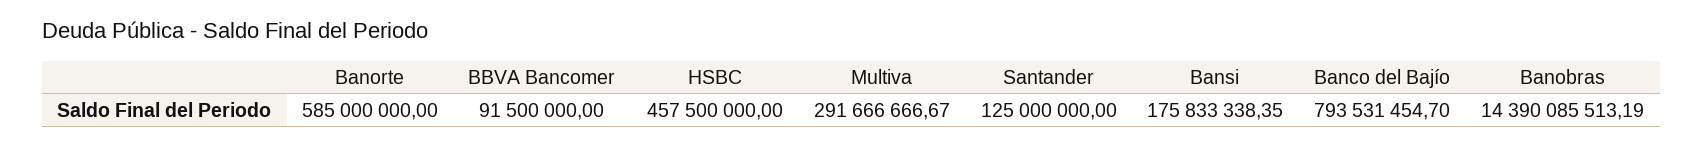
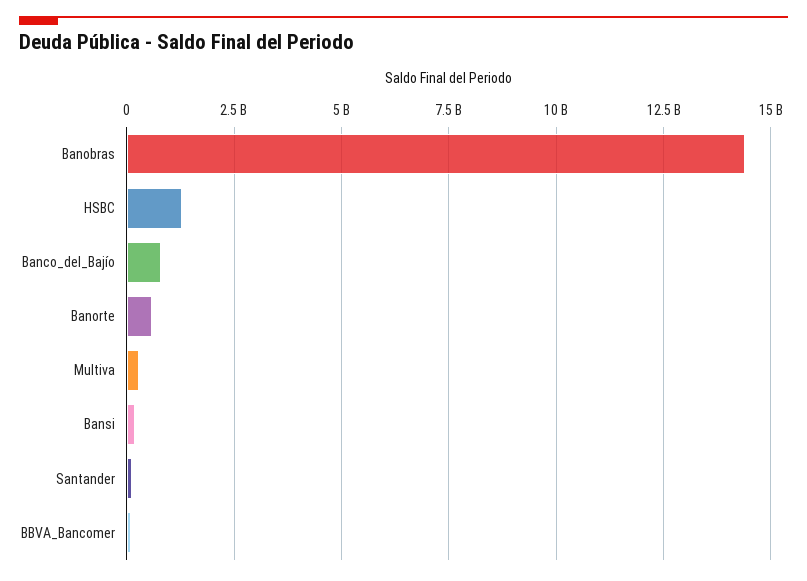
  {
    "Banorte": 585000000,
    "BBVA Bancomer": 91500000,
-   "HSBC": 457500000,
+   "HSBC": 1250000000,
    "Multiva": 291666666.67,
    "Santander": 125000000,
    "Bansi": 175833338.35,
    "Banco del Bajío": 793531454.7,
    "Banobras": 14390085513.19
  }

